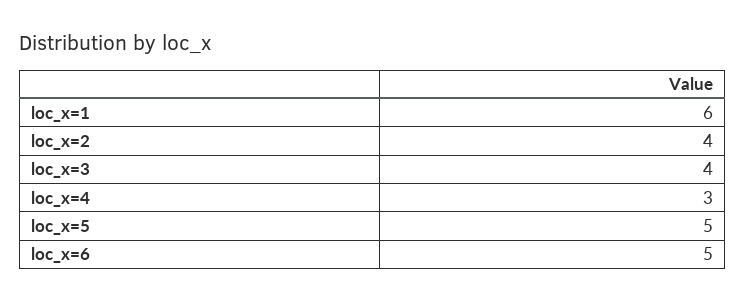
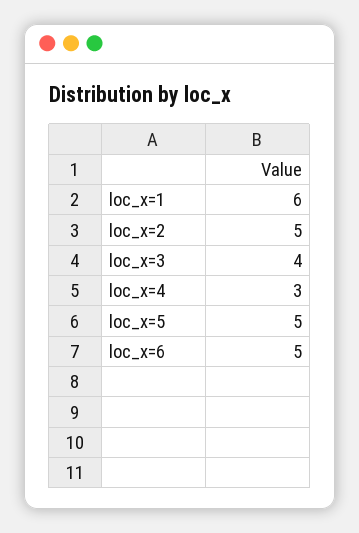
  {
    "loc_x=1": 6,
-   "loc_x=2": 4,
+   "loc_x=2": 5,
    "loc_x=3": 4,
    "loc_x=4": 3,
    "loc_x=5": 5,
    "loc_x=6": 5
  }

